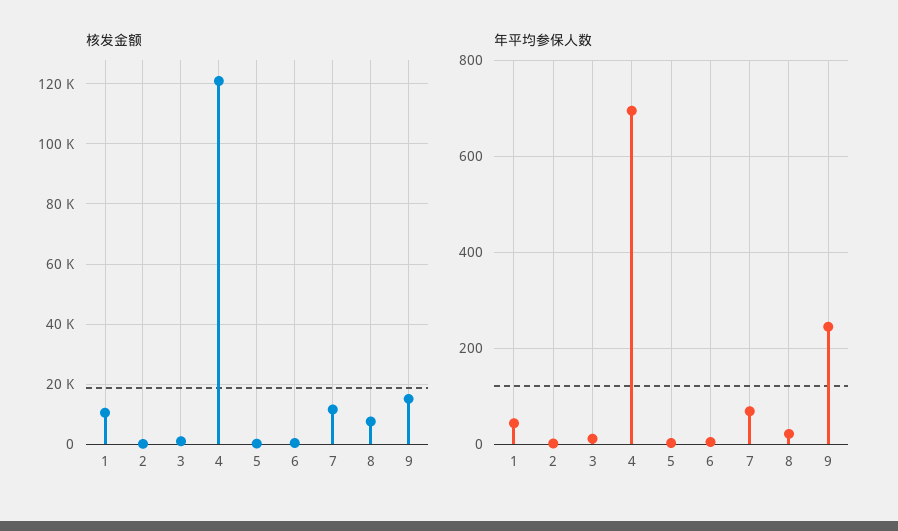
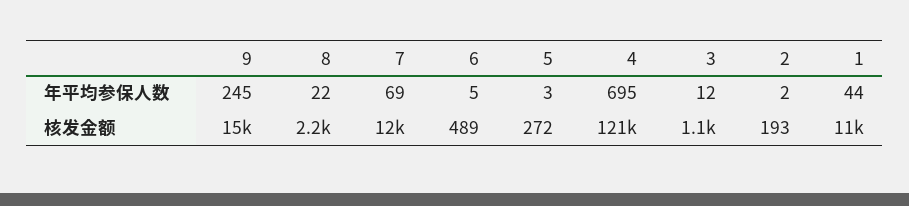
  {
    "核发金额": {
      "1": 11000,
      "2": 193,
      "3": 1100,
      "4": 121000,
      "5": 272,
      "6": 489,
      "7": 12000,
-     "8": 8000,
+     "8": 2200,
      "9": 15000
    },
    "年平均参保人数": {
      "1": 44,
      "2": 2,
      "3": 12,
      "4": 695,
      "5": 3,
      "6": 5,
      "7": 69,
      "8": 22,
      "9": 245
    }
  }

